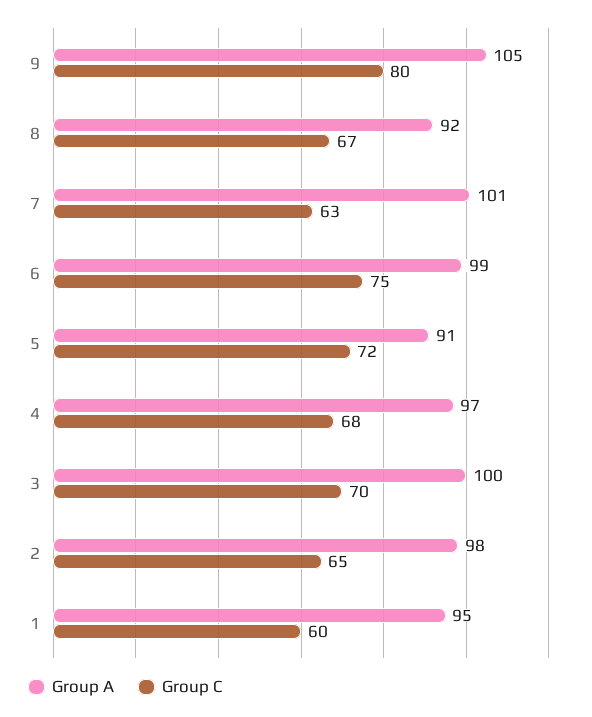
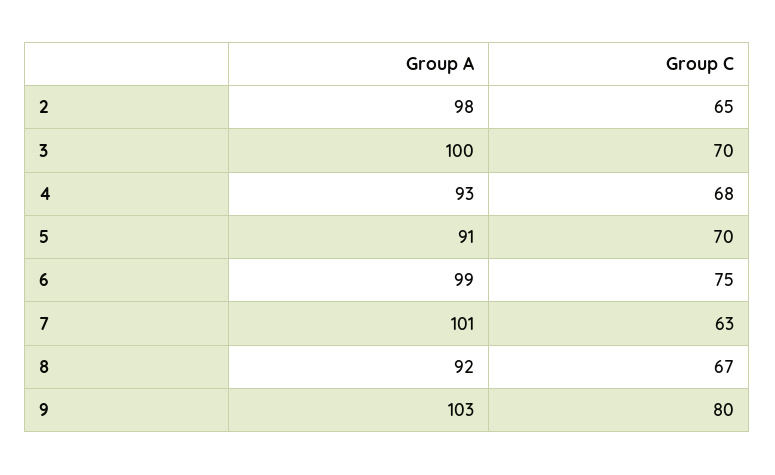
  {
    "Group A": {
-     "9": 105,
+     "9": 103,
      "8": 92,
      "7": 101,
      "6": 99,
      "5": 91,
-     "4": 97,
+     "4": 93,
      "3": 100,
-     "2": 98,
+     "2": 98
-     "1": 95
    },
    "Group C": {
      "9": 80,
      "8": 67,
      "7": 63,
      "6": 75,
-     "5": 72,
+     "5": 70,
      "4": 68,
      "3": 70,
-     "2": 65,
+     "2": 65
-     "1": 60
    }
  }

